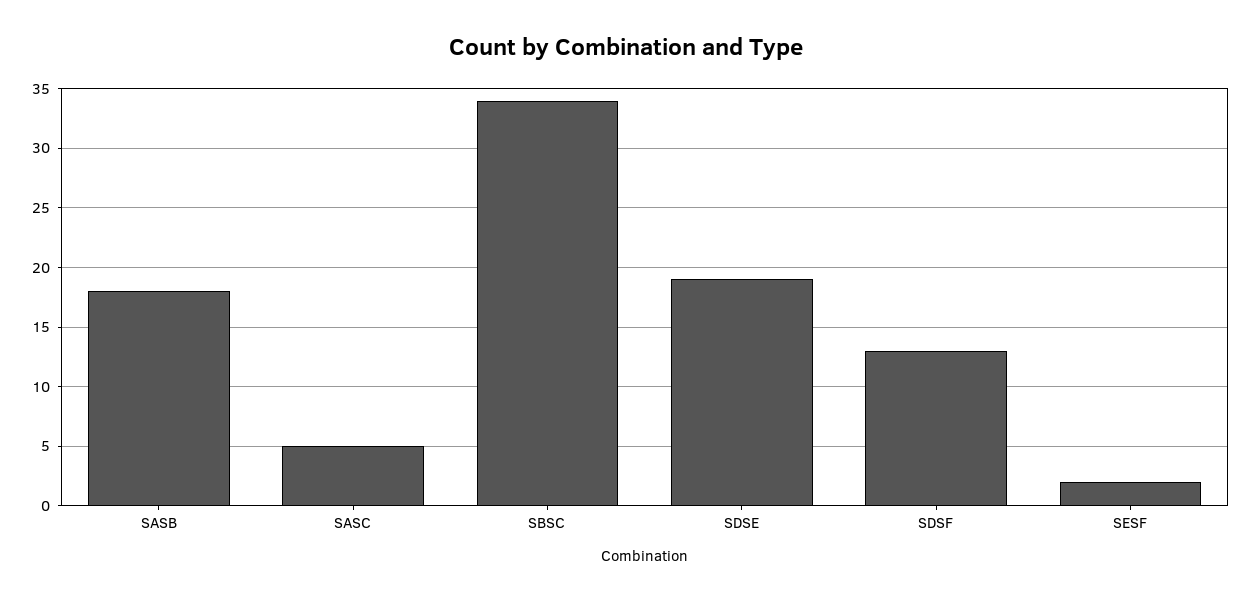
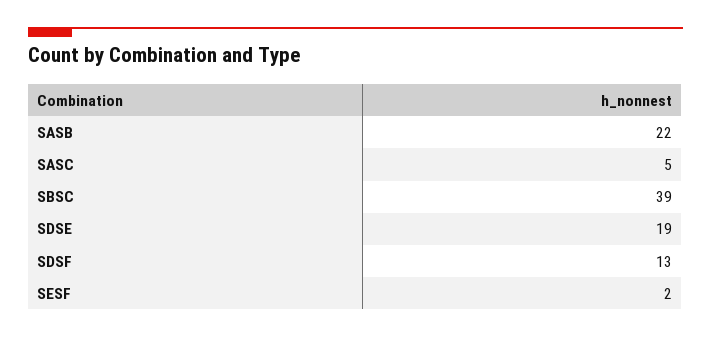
  {
-   "SASB": 18,
+   "SASB": 22,
    "SASC": 5,
-   "SBSC": 34,
+   "SBSC": 39,
    "SDSE": 19,
    "SDSF": 13,
    "SESF": 2
  }

